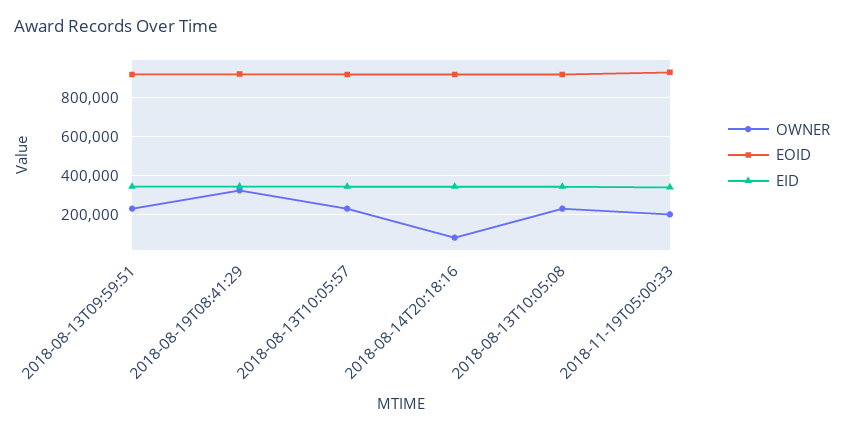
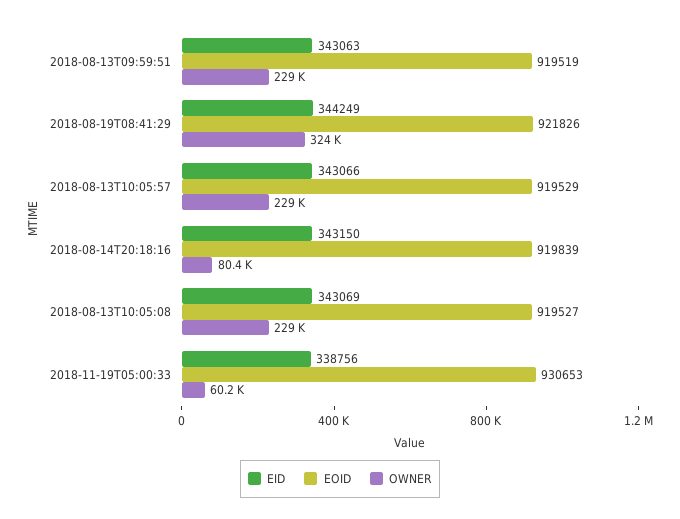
  {
    "OWNER": {
      "2018-08-13T09:59:51": 229000,
      "2018-08-19T08:41:29": 324000,
      "2018-08-13T10:05:57": 229000,
      "2018-08-14T20:18:16": 80400,
      "2018-08-13T10:05:08": 229000,
-     "2018-11-19T05:00:33": 200000
+     "2018-11-19T05:00:33": 60200
    },
    "EOID": {
      "2018-08-13T09:59:51": 919519,
      "2018-08-19T08:41:29": 921826,
      "2018-08-13T10:05:57": 919529,
      "2018-08-14T20:18:16": 919839,
      "2018-08-13T10:05:08": 919527,
      "2018-11-19T05:00:33": 930653
    },
    "EID": {
      "2018-08-13T09:59:51": 343063,
      "2018-08-19T08:41:29": 344249,
      "2018-08-13T10:05:57": 343066,
      "2018-08-14T20:18:16": 343150,
      "2018-08-13T10:05:08": 343069,
      "2018-11-19T05:00:33": 338756
    }
  }

